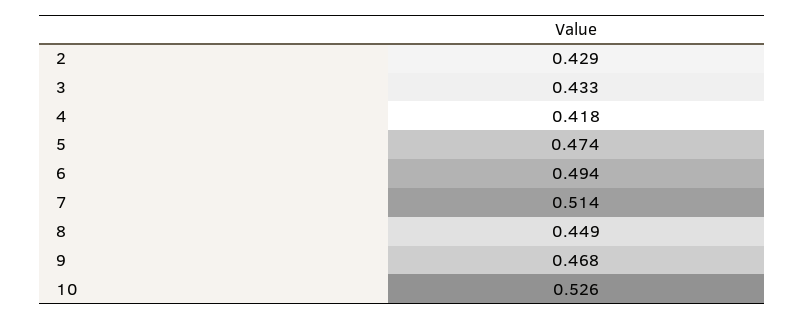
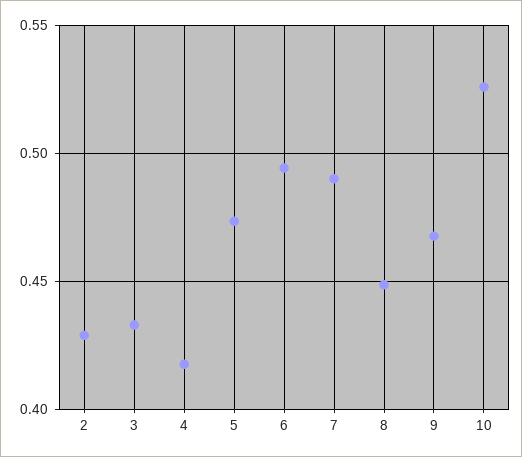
  {
    "2": 0.429,
    "3": 0.433,
    "4": 0.418,
    "5": 0.474,
    "6": 0.494,
-   "7": 0.514,
+   "7": 0.49,
    "8": 0.449,
    "9": 0.468,
    "10": 0.526
  }

